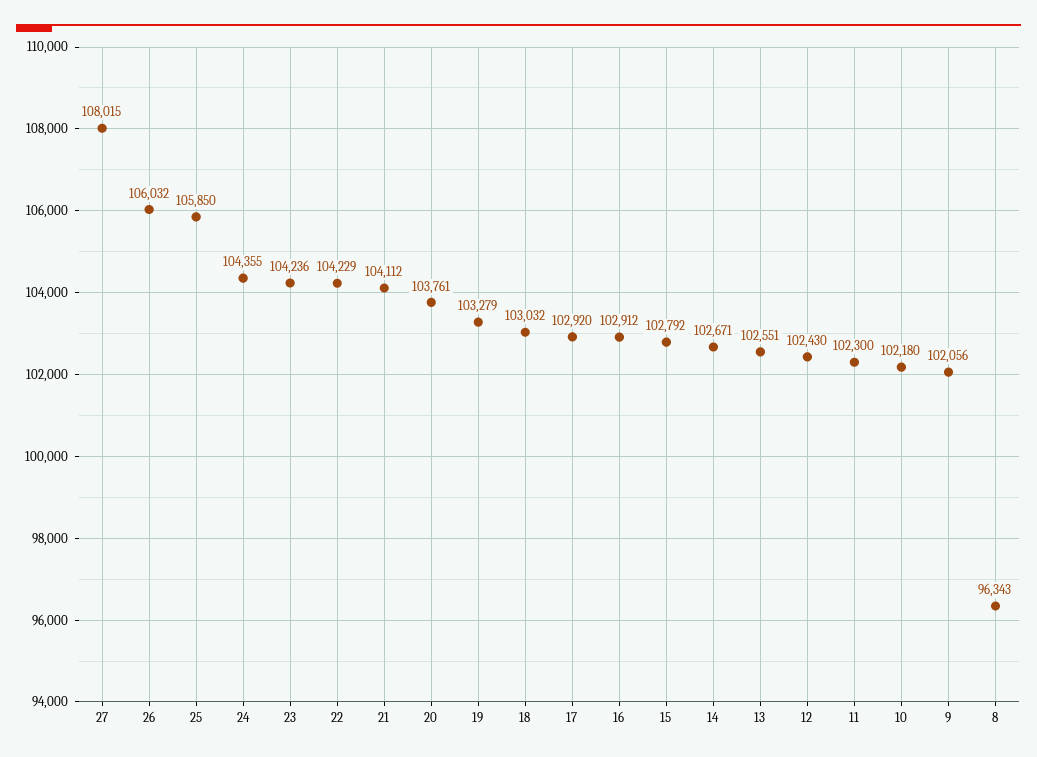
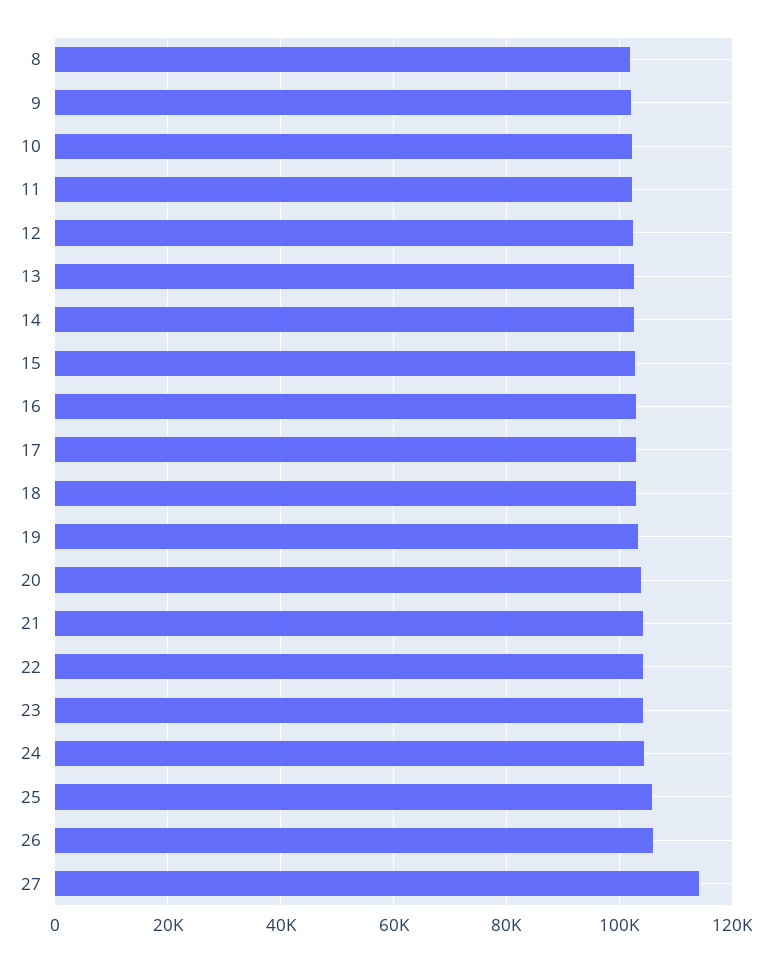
  {
-   "27": 108015,
+   "27": 114000,
    "26": 106032,
    "25": 105850,
    "24": 104355,
    "23": 104236,
    "22": 104229,
    "21": 104112,
    "20": 103761,
    "19": 103279,
    "18": 103032,
    "17": 102920,
    "16": 102912,
    "15": 102792,
    "14": 102671,
    "13": 102551,
    "12": 102430,
    "11": 102300,
    "10": 102180,
    "9": 102056,
-   "8": 96343
+   "8": 102000
  }

